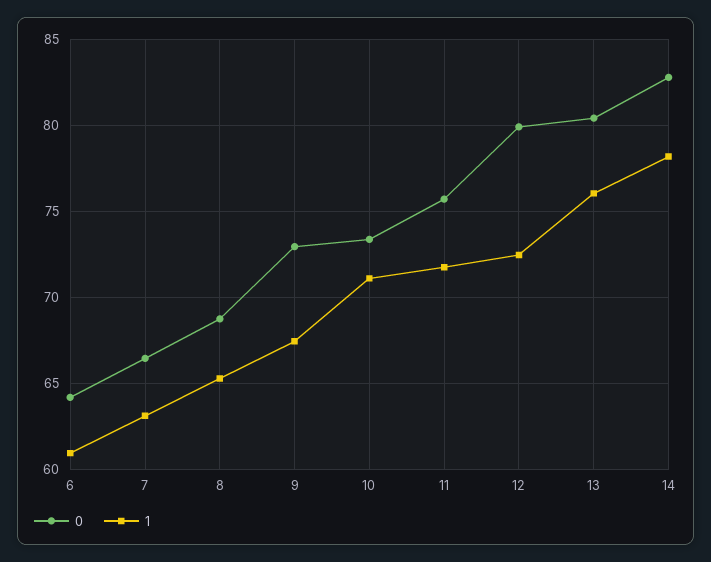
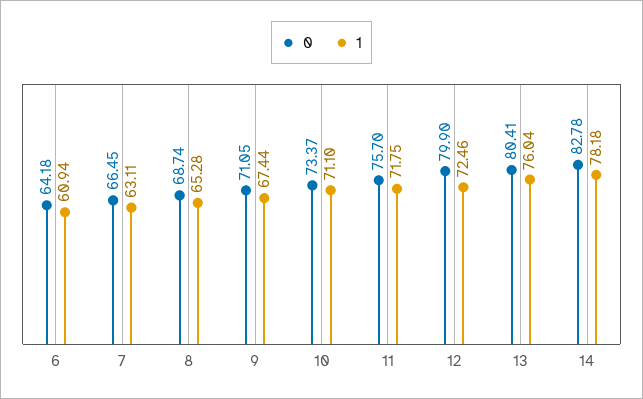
  {
    "0": {
      "6": 64.18,
      "7": 66.45,
      "8": 68.74,
-     "9": 73,
+     "9": 71.05,
      "10": 73.37,
      "11": 75.7,
      "12": 79.9,
      "13": 80.41,
      "14": 82.78
    },
    "1": {
      "6": 60.94,
      "7": 63.11,
      "8": 65.28,
      "9": 67.44,
      "10": 71.1,
      "11": 71.75,
      "12": 72.46,
      "13": 76.04,
      "14": 78.18
    }
  }

